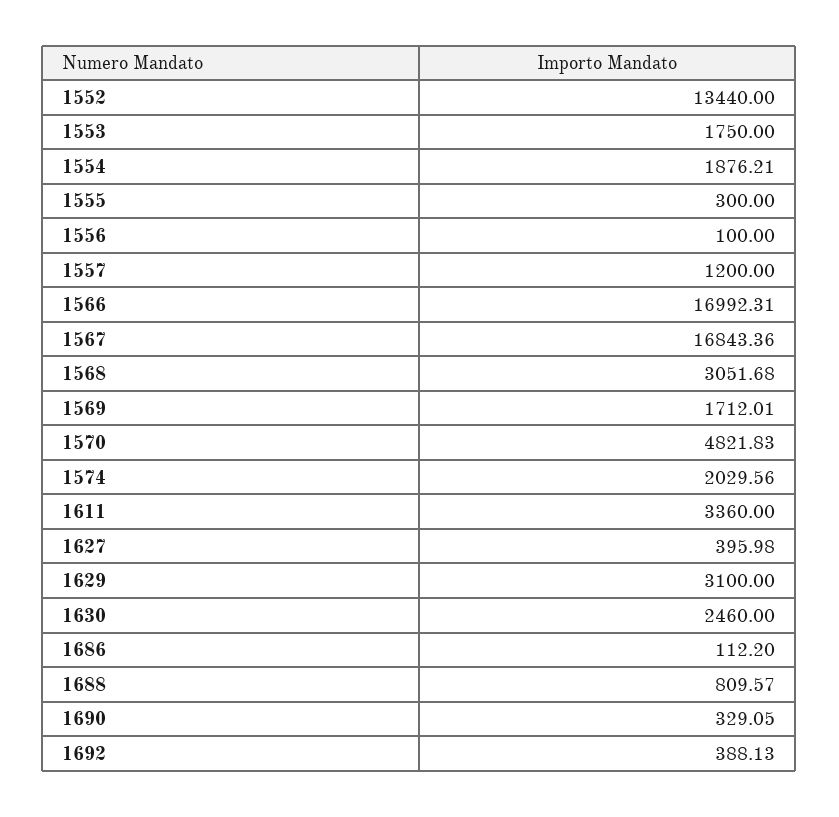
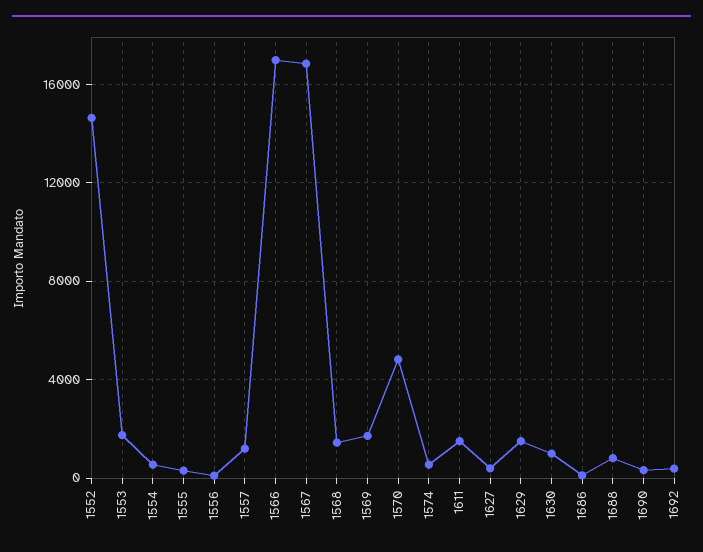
  {
-   "1552": 13440,
+   "1552": 14500,
    "1553": 1750,
-   "1554": 1876.21,
+   "1554": 500,
    "1555": 300,
    "1556": 100,
    "1557": 1200,
    "1566": 16992.31,
    "1567": 16843.36,
-   "1568": 3051.68,
+   "1568": 1500,
    "1569": 1712.01,
    "1570": 4821.83,
-   "1574": 2029.56,
+   "1574": 500,
-   "1611": 3360,
+   "1611": 1500,
    "1627": 395.98,
-   "1629": 3100,
+   "1629": 1500,
-   "1630": 2460,
+   "1630": 1000,
    "1686": 112.2,
    "1688": 809.57,
    "1690": 329.05,
    "1692": 388.13
  }

